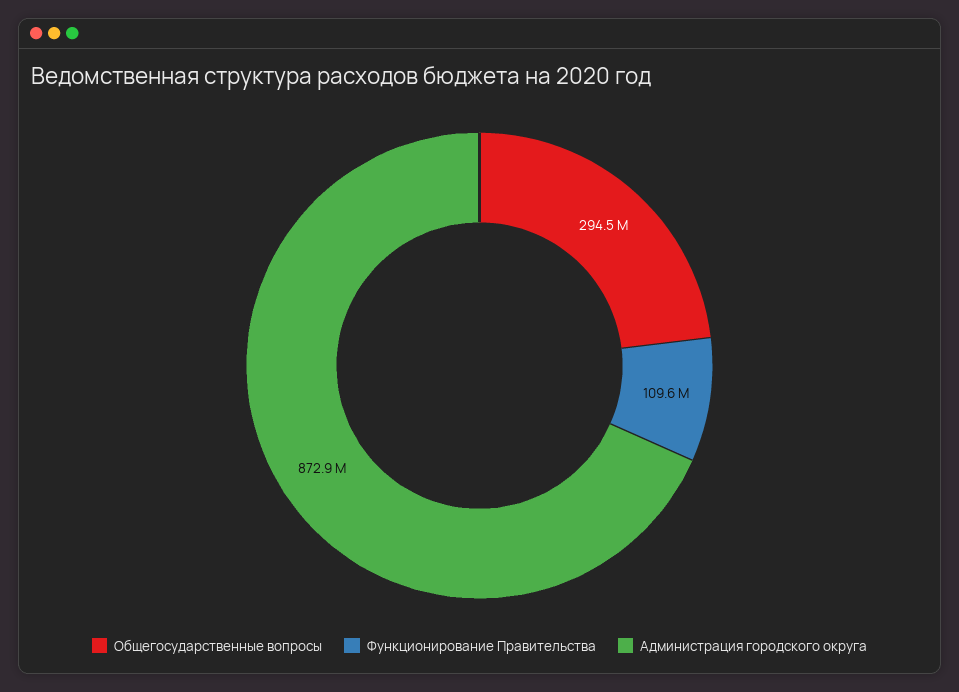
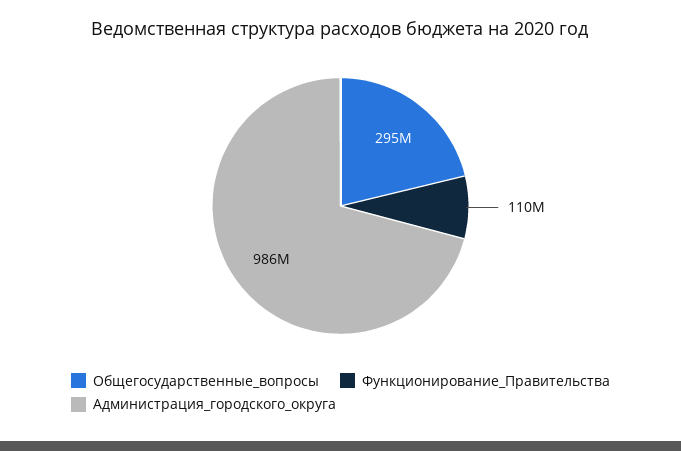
  {
    "Общегосударственные вопросы": 294500000,
    "Функционирование Правительства": 109600000,
-   "Администрация городского округа": 872900000
+   "Администрация городского округа": 986000000
  }

